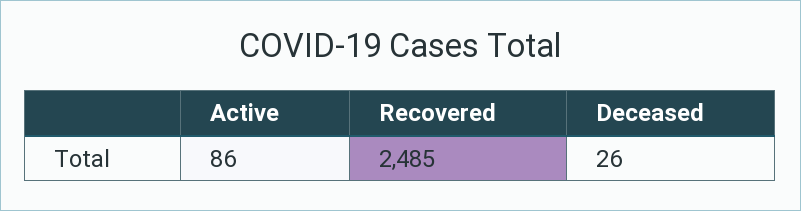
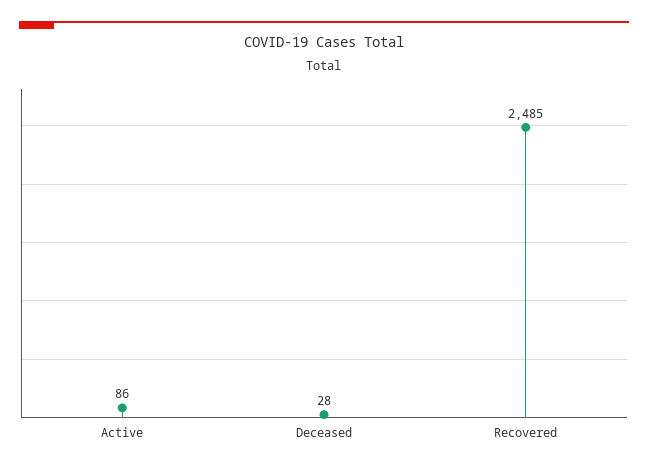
  {
    "Active": 86,
    "Recovered": 2485,
-   "Deceased": 26
+   "Deceased": 28
  }

